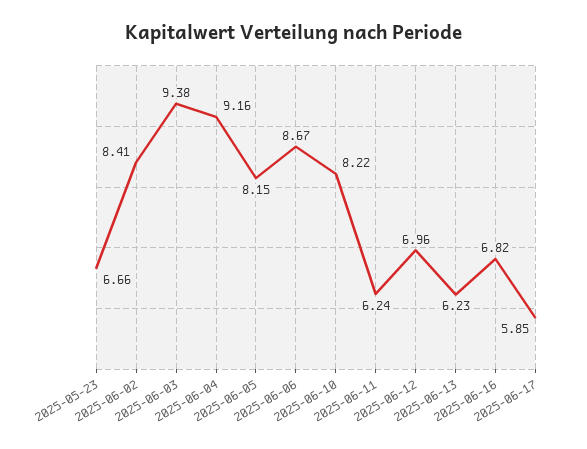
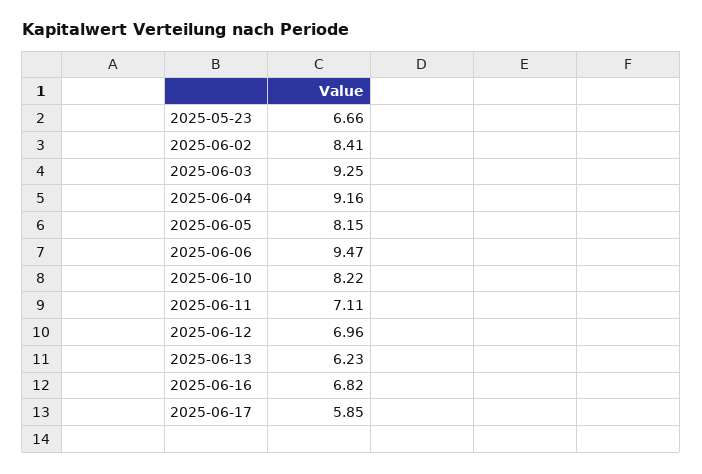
  {
    "2025-05-23": 6.66,
    "2025-06-02": 8.41,
-   "2025-06-03": 9.38,
+   "2025-06-03": 9.25,
    "2025-06-04": 9.16,
    "2025-06-05": 8.15,
-   "2025-06-06": 8.67,
+   "2025-06-06": 9.47,
    "2025-06-10": 8.22,
-   "2025-06-11": 6.24,
+   "2025-06-11": 7.11,
    "2025-06-12": 6.96,
    "2025-06-13": 6.23,
    "2025-06-16": 6.82,
    "2025-06-17": 5.85
  }

